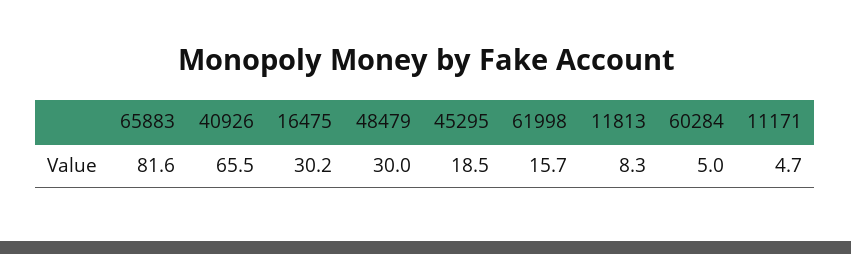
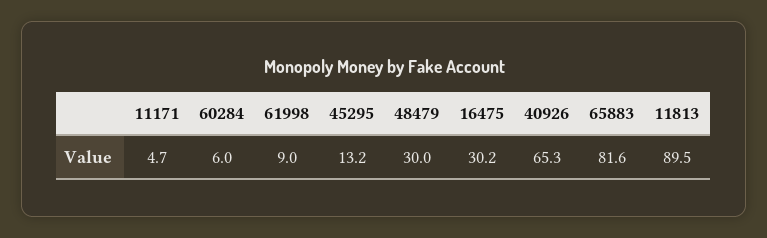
  {
    "65883": 81.6,
-   "40926": 65.5,
+   "40926": 65.3,
    "16475": 30.2,
    "48479": 30,
-   "45295": 18.5,
+   "45295": 13.2,
-   "61998": 15.7,
+   "61998": 9,
-   "11813": 8.3,
+   "11813": 89.5,
-   "60284": 5,
+   "60284": 6,
    "11171": 4.7
  }

